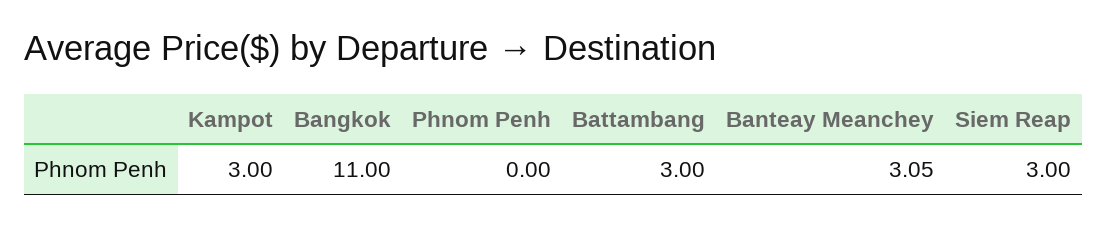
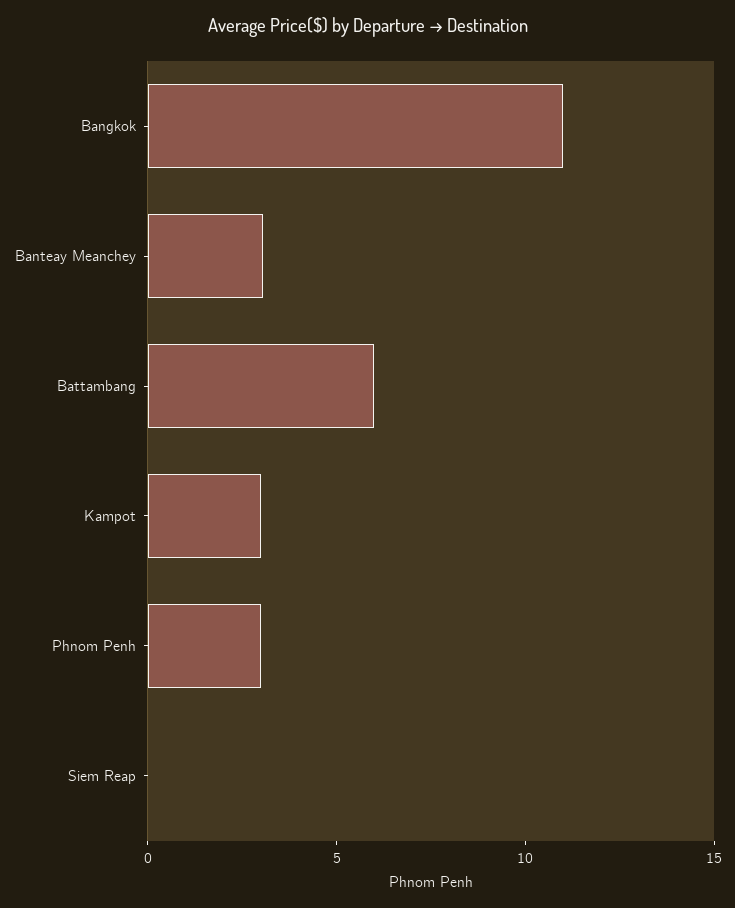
  {
    "Kampot": 3,
    "Bangkok": 11,
-   "Phnom Penh": 0,
+   "Phnom Penh": 3,
-   "Battambang": 3,
+   "Battambang": 6,
    "Banteay Meanchey": 3.05,
-   "Siem Reap": 3
+   "Siem Reap": 0
  }

